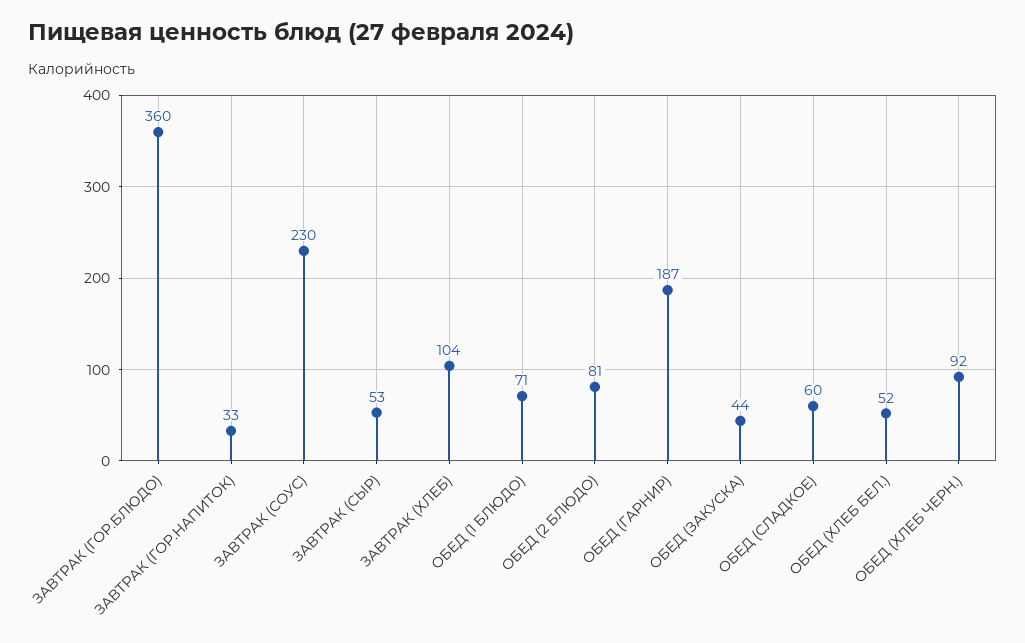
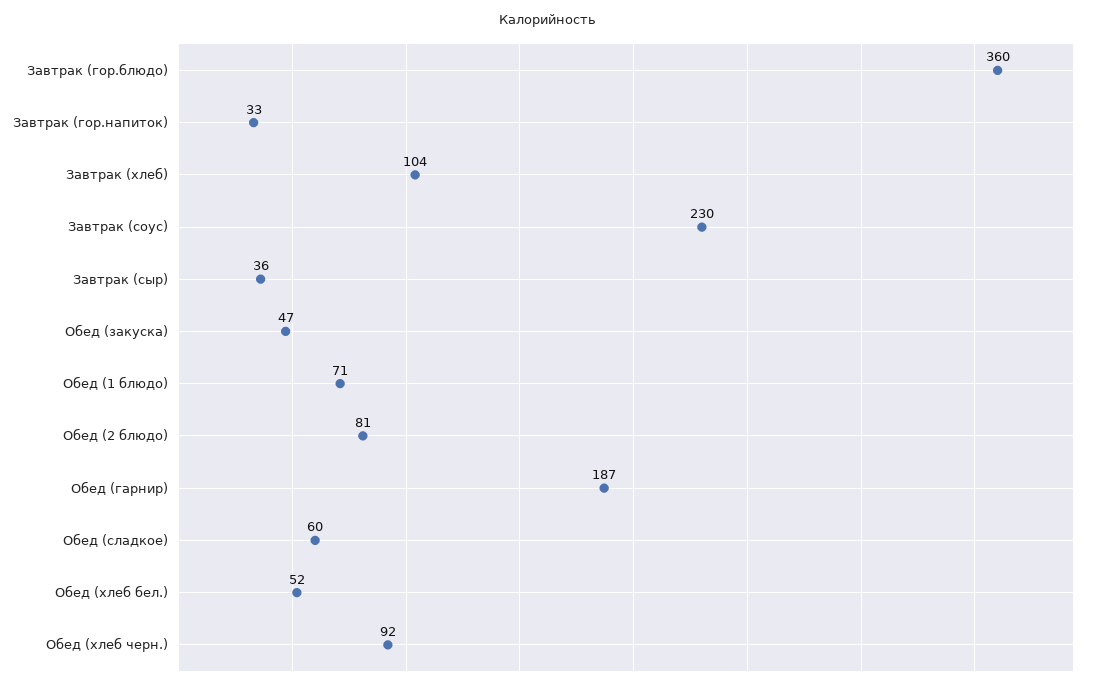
  {
    "ЗАВТРАК (ГОР.БЛЮДО)": 360,
    "ЗАВТРАК (ГОР.НАПИТОК)": 33,
    "ЗАВТРАК (СОУС)": 230,
-   "ЗАВТРАК (СЫР)": 53,
+   "ЗАВТРАК (СЫР)": 36,
    "ЗАВТРАК (ХЛЕБ)": 104,
    "ОБЕД (1 БЛЮДО)": 71,
    "ОБЕД (2 БЛЮДО)": 81,
    "ОБЕД (ГАРНИР)": 187,
-   "ОБЕД (ЗАКУСКА)": 44,
+   "ОБЕД (ЗАКУСКА)": 47,
    "ОБЕД (СЛАДКОЕ)": 60,
    "ОБЕД (ХЛЕБ БЕЛ.)": 52,
    "ОБЕД (ХЛЕБ ЧЕРН.)": 92
  }

